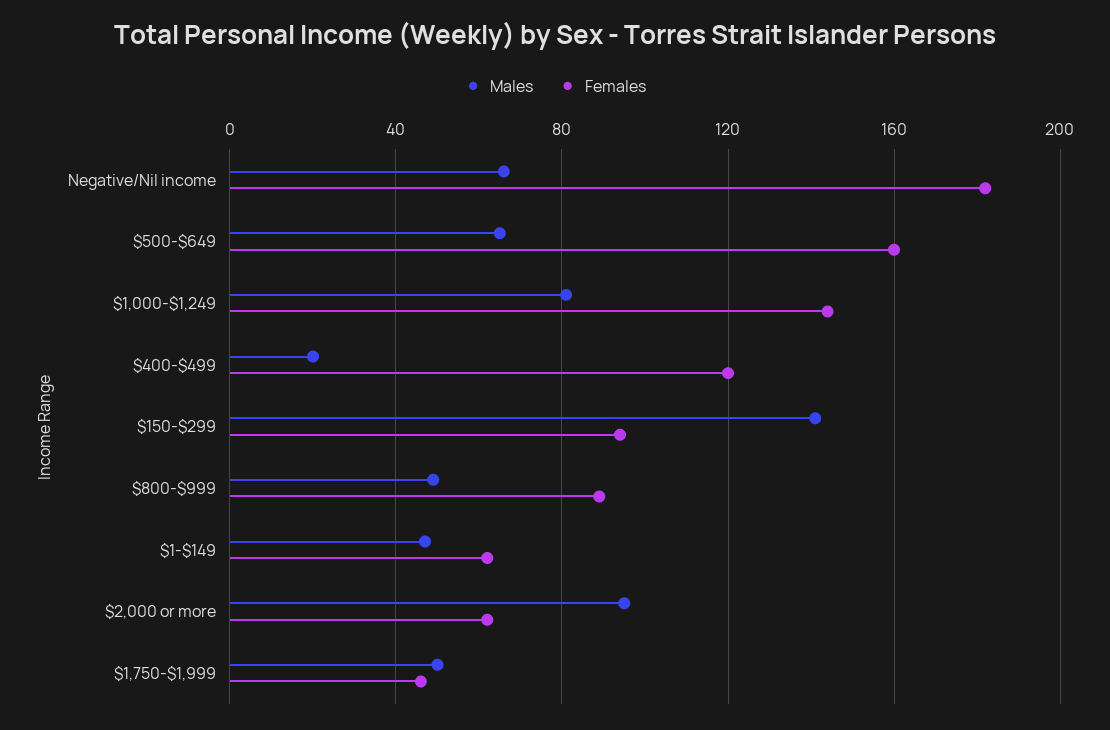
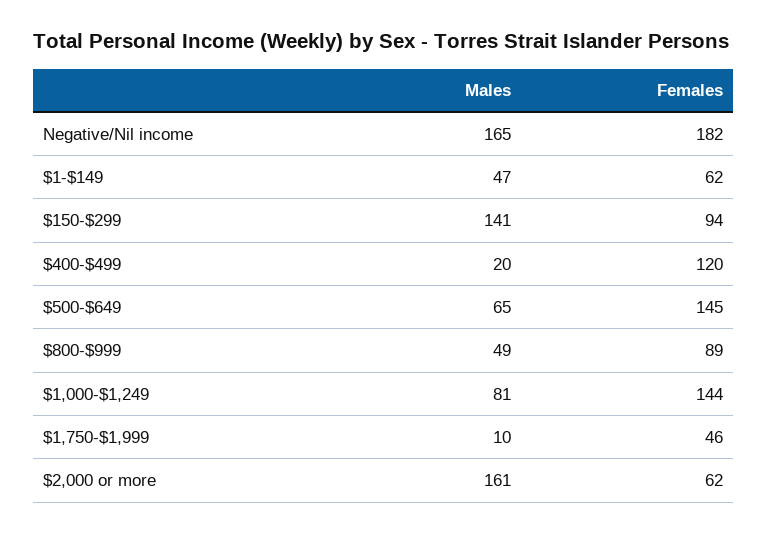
  {
    "Males": {
-     "Negative/Nil income": 65,
+     "Negative/Nil income": 165,
      "$500-$649": 65,
      "$1,000-$1,249": 81,
      "$400-$499": 20,
      "$150-$299": 141,
      "$800-$999": 49,
      "$1-$149": 47,
-     "$2,000 or more": 95,
+     "$2,000 or more": 161,
-     "$1,750-$1,999": 50
+     "$1,750-$1,999": 10
    },
    "Females": {
      "Negative/Nil income": 182,
-     "$500-$649": 160,
+     "$500-$649": 145,
      "$1,000-$1,249": 144,
      "$400-$499": 120,
      "$150-$299": 94,
      "$800-$999": 89,
      "$1-$149": 62,
      "$2,000 or more": 62,
      "$1,750-$1,999": 46
    }
  }

